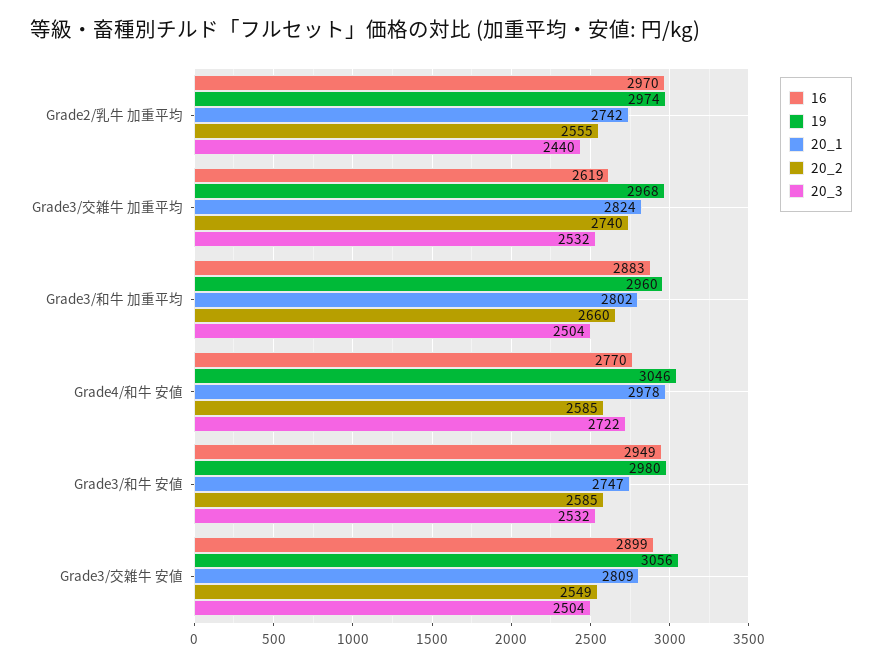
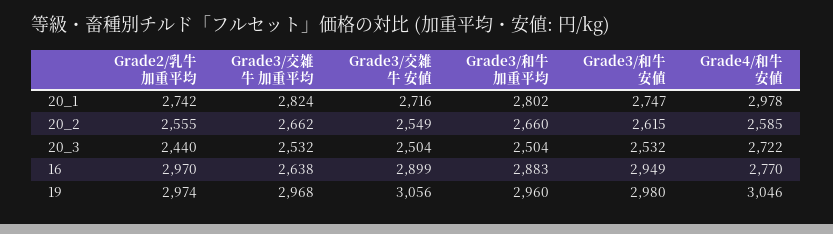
  {
    "16": {
      "Grade2/乳牛 加重平均": 2970,
-     "Grade3/交雑牛 加重平均": 2619,
+     "Grade3/交雑牛 加重平均": 2638,
      "Grade3/和牛 加重平均": 2883,
      "Grade4/和牛 安値": 2770,
      "Grade3/和牛 安値": 2949,
      "Grade3/交雑牛 安値": 2899
    },
    "19": {
      "Grade2/乳牛 加重平均": 2974,
      "Grade3/交雑牛 加重平均": 2968,
      "Grade3/和牛 加重平均": 2960,
      "Grade4/和牛 安値": 3046,
      "Grade3/和牛 安値": 2980,
      "Grade3/交雑牛 安値": 3056
    },
    "20_1": {
      "Grade2/乳牛 加重平均": 2742,
      "Grade3/交雑牛 加重平均": 2824,
      "Grade3/和牛 加重平均": 2802,
      "Grade4/和牛 安値": 2978,
      "Grade3/和牛 安値": 2747,
-     "Grade3/交雑牛 安値": 2809
+     "Grade3/交雑牛 安値": 2716
    },
    "20_2": {
      "Grade2/乳牛 加重平均": 2555,
-     "Grade3/交雑牛 加重平均": 2740,
+     "Grade3/交雑牛 加重平均": 2662,
      "Grade3/和牛 加重平均": 2660,
      "Grade4/和牛 安値": 2585,
-     "Grade3/和牛 安値": 2585,
+     "Grade3/和牛 安値": 2615,
      "Grade3/交雑牛 安値": 2549
    },
    "20_3": {
      "Grade2/乳牛 加重平均": 2440,
      "Grade3/交雑牛 加重平均": 2532,
      "Grade3/和牛 加重平均": 2504,
      "Grade4/和牛 安値": 2722,
      "Grade3/和牛 安値": 2532,
      "Grade3/交雑牛 安値": 2504
    }
  }

